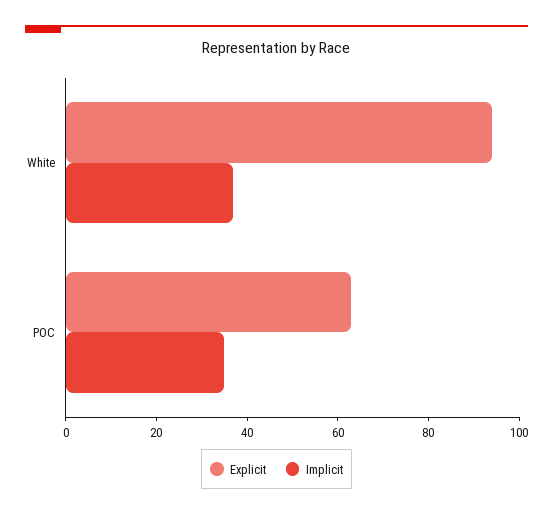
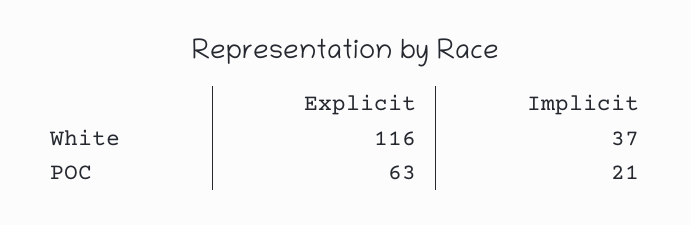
  {
    "Explicit": {
-     "White": 95,
+     "White": 116,
      "POC": 63
    },
    "Implicit": {
      "White": 37,
-     "POC": 35
+     "POC": 21
    }
  }

